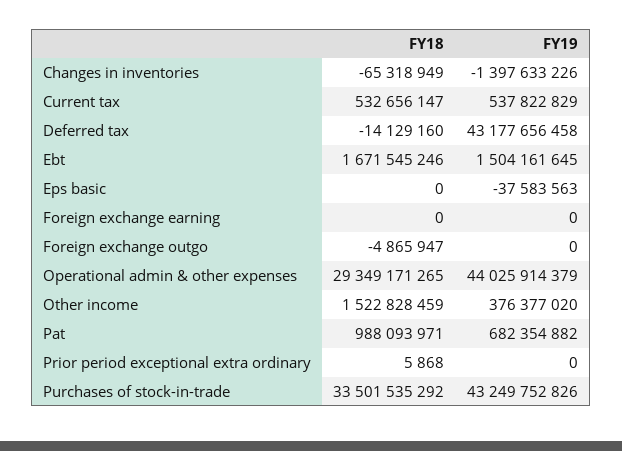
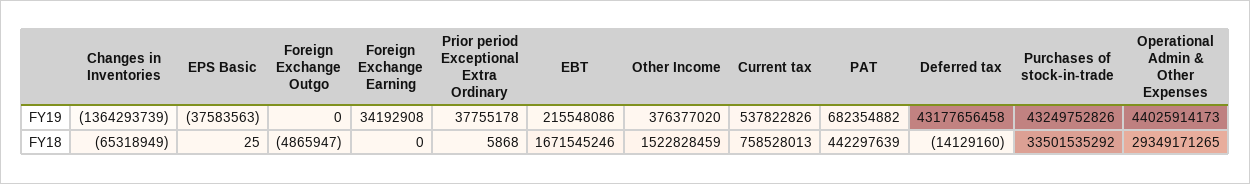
  {
    "FY18": {
      "Changes in inventories": -65318949,
-     "Current tax": 532656147,
+     "Current tax": 758528013,
      "Deferred tax": -14129160,
      "Ebt": 1671545246,
-     "Eps basic": 0,
+     "Eps basic": 25,
      "Foreign exchange earning": 0,
      "Foreign exchange outgo": -4865947,
      "Operational admin & other expenses": 29349171265,
      "Other income": 1522828459,
-     "Pat": 988093971,
+     "Pat": 442297639,
      "Prior period exceptional extra ordinary": 5868,
      "Purchases of stock-in-trade": 33501535292
    },
    "FY19": {
-     "Changes in inventories": -1397633226,
+     "Changes in inventories": -1364293739,
-     "Current tax": 537822829,
+     "Current tax": 537822826,
      "Deferred tax": 43177656458,
-     "Ebt": 1504161645,
+     "Ebt": 215548086,
      "Eps basic": -37583563,
-     "Foreign exchange earning": 0,
+     "Foreign exchange earning": 34192908,
      "Foreign exchange outgo": 0,
-     "Operational admin & other expenses": 44025914379,
+     "Operational admin & other expenses": 44025914173,
      "Other income": 376377020,
      "Pat": 682354882,
-     "Prior period exceptional extra ordinary": 0,
+     "Prior period exceptional extra ordinary": 37755178,
      "Purchases of stock-in-trade": 43249752826
    }
  }

